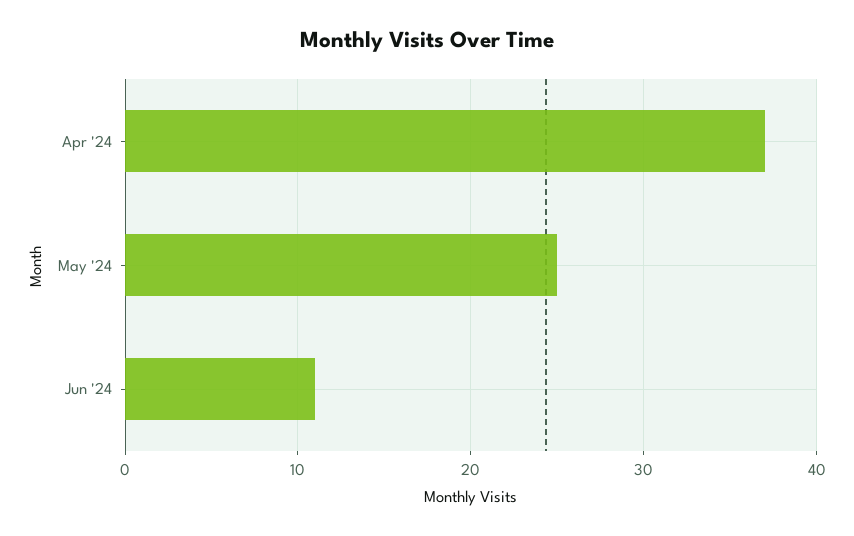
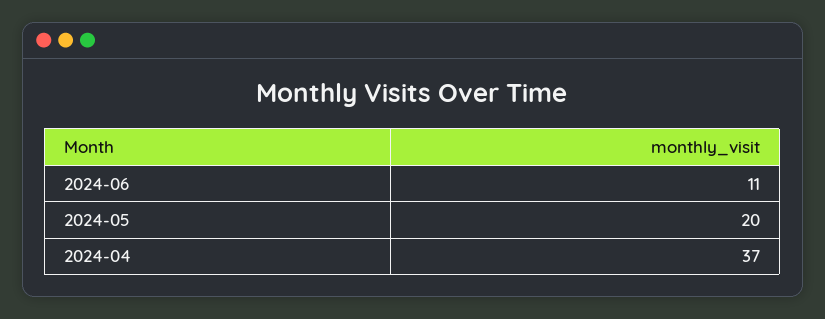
  {
    "Apr '24": 37,
-   "May '24": 25,
+   "May '24": 20,
    "Jun '24": 11
  }

